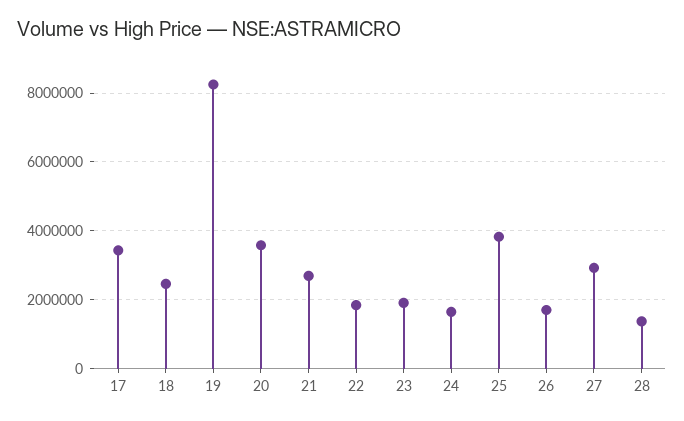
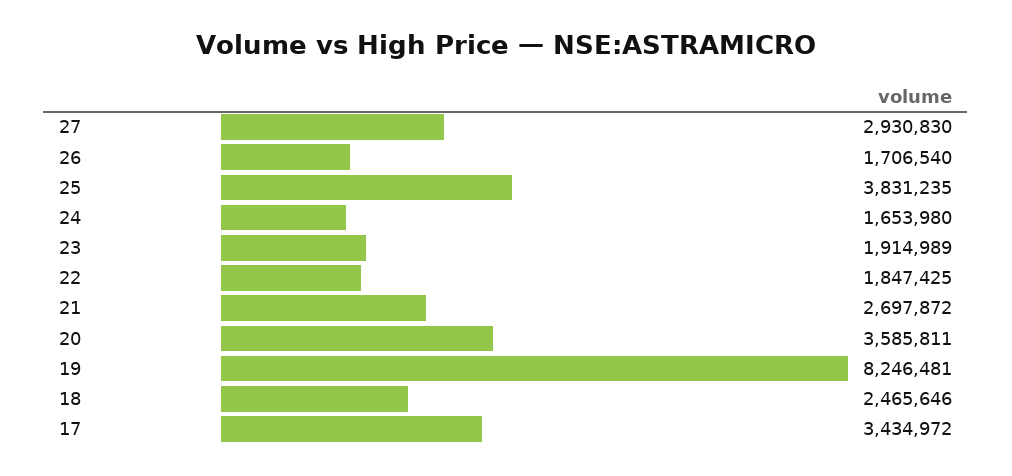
  {
    "17": 3434972,
    "18": 2465646,
    "19": 8246481,
    "20": 3585811,
    "21": 2697872,
    "22": 1847425,
    "23": 1914989,
    "24": 1653980,
    "25": 3831235,
    "26": 1706540,
-   "27": 2930830,
+   "27": 2930830
-   "28": 1400000
  }

